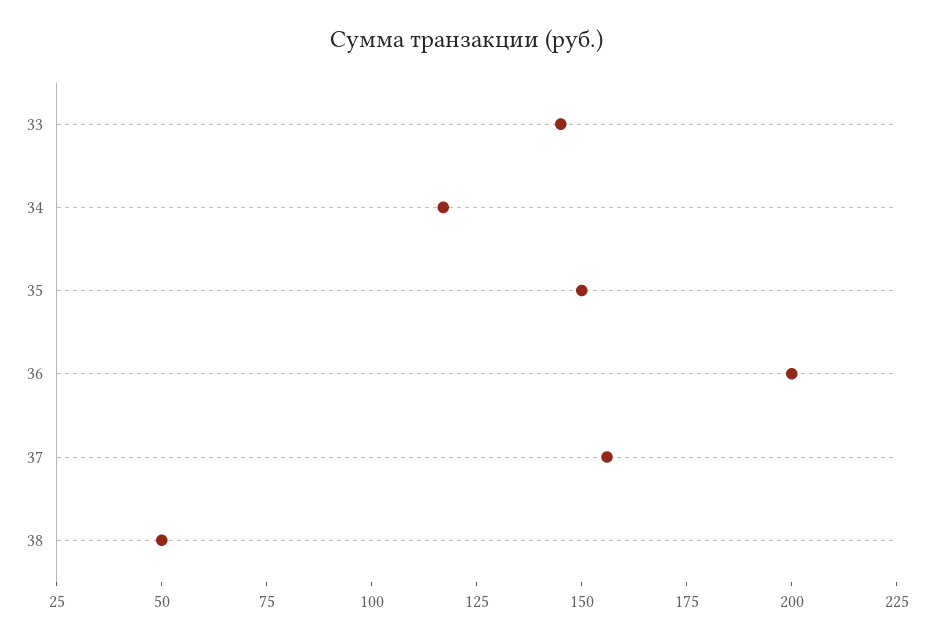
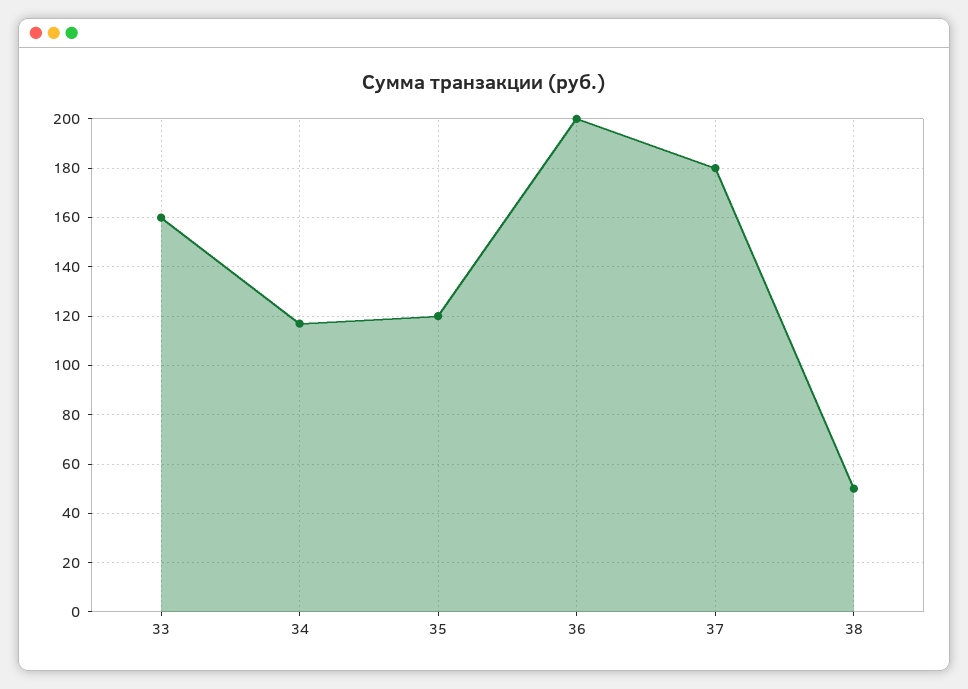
  {
-   "33": 145,
+   "33": 160,
    "34": 115,
-   "35": 150,
+   "35": 120,
    "36": 200,
-   "37": 155,
+   "37": 180,
    "38": 50
  }

